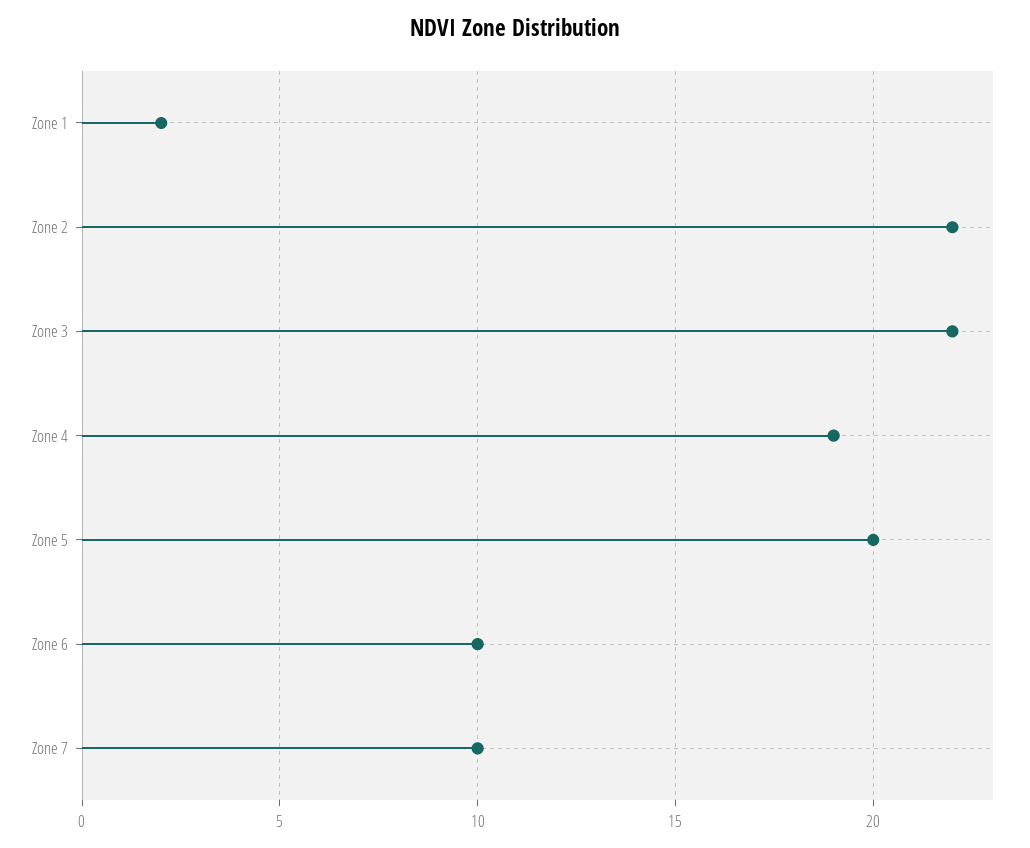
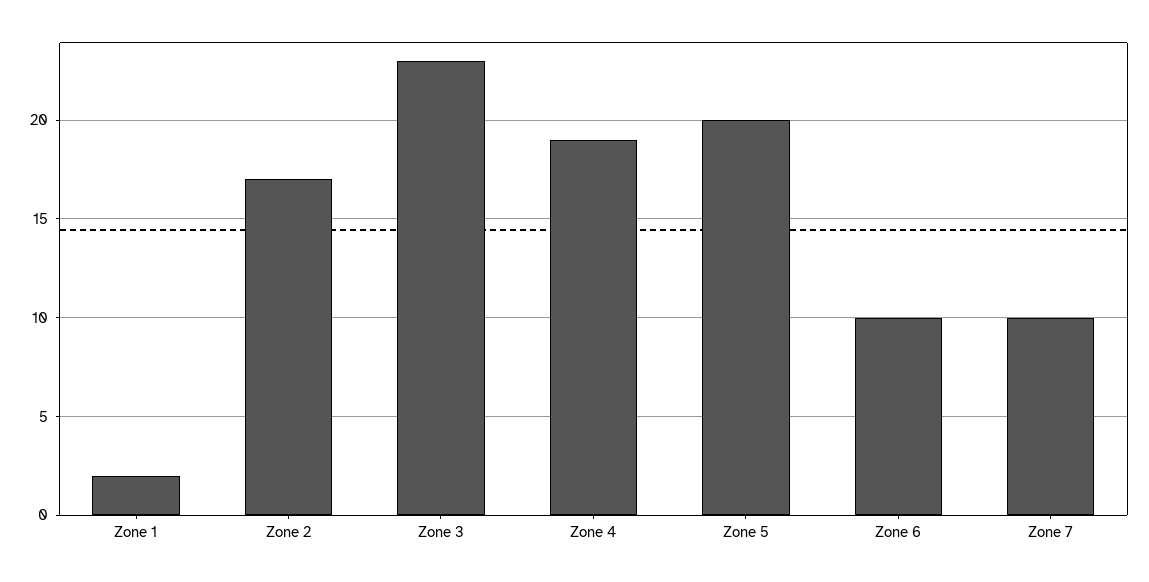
  {
    "Zone 1": 2,
-   "Zone 2": 22,
+   "Zone 2": 17,
-   "Zone 3": 22,
+   "Zone 3": 23,
    "Zone 4": 19,
    "Zone 5": 20,
    "Zone 6": 10,
    "Zone 7": 10
  }

